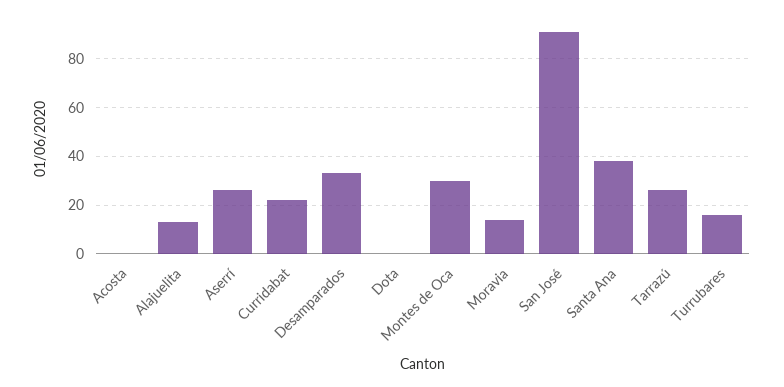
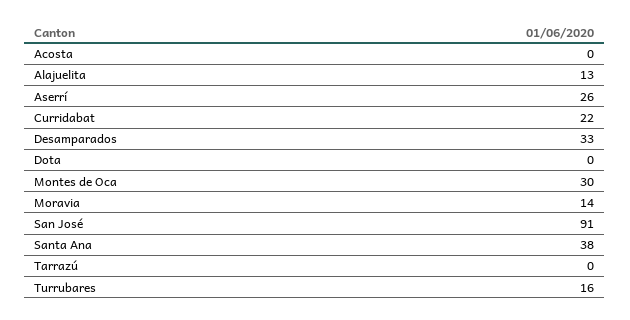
  {
    "Acosta": 0,
    "Alajuelita": 13,
    "Aserrí": 26,
    "Curridabat": 22,
    "Desamparados": 33,
    "Dota": 0,
    "Montes de Oca": 30,
    "Moravia": 14,
    "San José": 91,
    "Santa Ana": 38,
-   "Tarrazú": 25,
+   "Tarrazú": 0,
    "Turrubares": 16
  }

